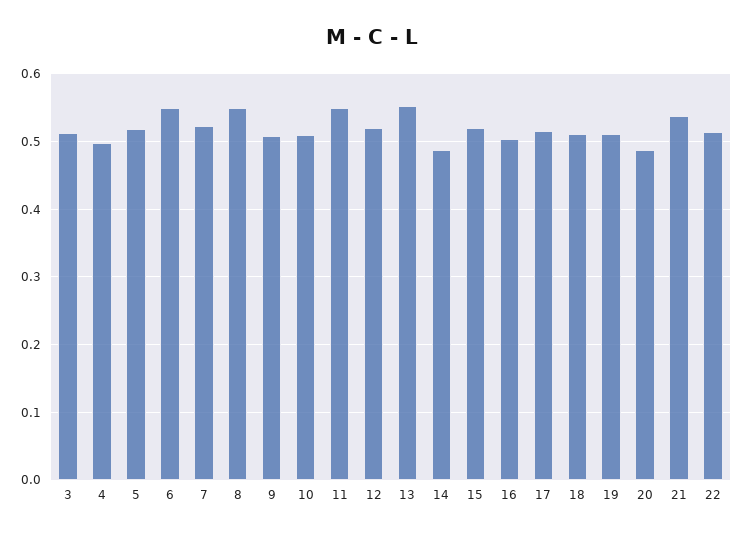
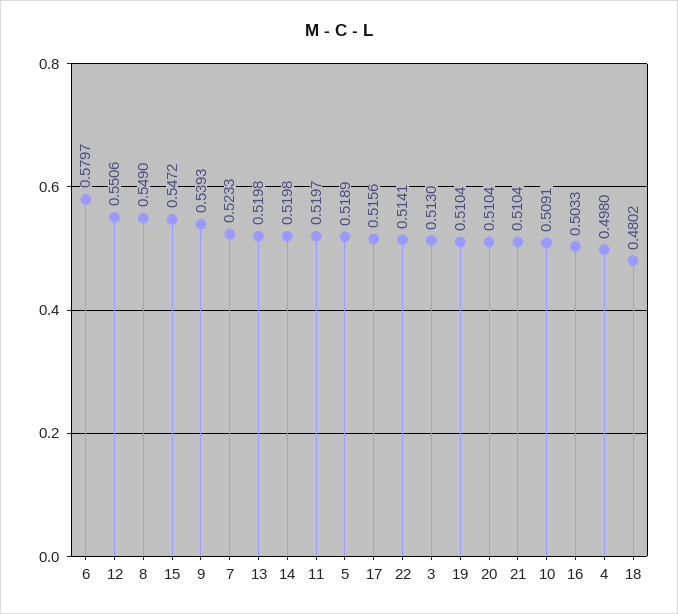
  {
    "3": 0.513,
    "4": 0.498,
    "5": 0.5189,
-   "6": 0.55,
+   "6": 0.5797,
    "7": 0.5233,
    "8": 0.549,
-   "9": 0.51,
+   "9": 0.5393,
    "10": 0.5091,
-   "11": 0.55,
+   "11": 0.5197,
-   "12": 0.52,
+   "12": 0.5506,
-   "13": 0.55,
+   "13": 0.5198,
-   "14": 0.49,
+   "14": 0.5198,
-   "15": 0.52,
+   "15": 0.5472,
    "16": 0.5033,
    "17": 0.5156,
-   "18": 0.51,
+   "18": 0.4802,
    "19": 0.5104,
-   "20": 0.49,
+   "20": 0.5104,
-   "21": 0.54,
+   "21": 0.5104,
    "22": 0.5141
  }

